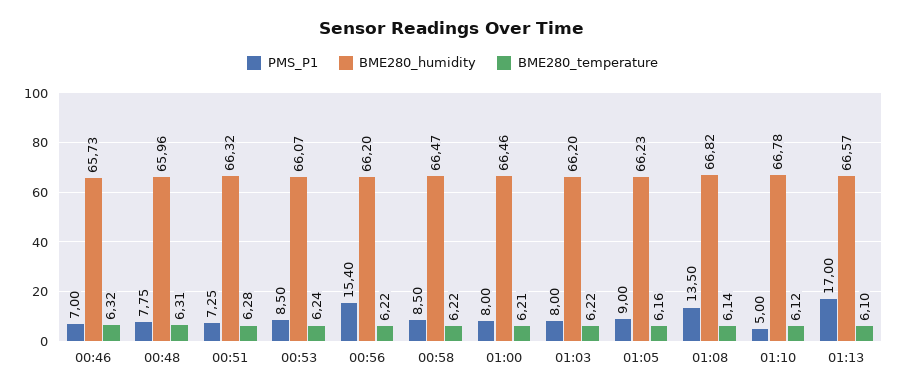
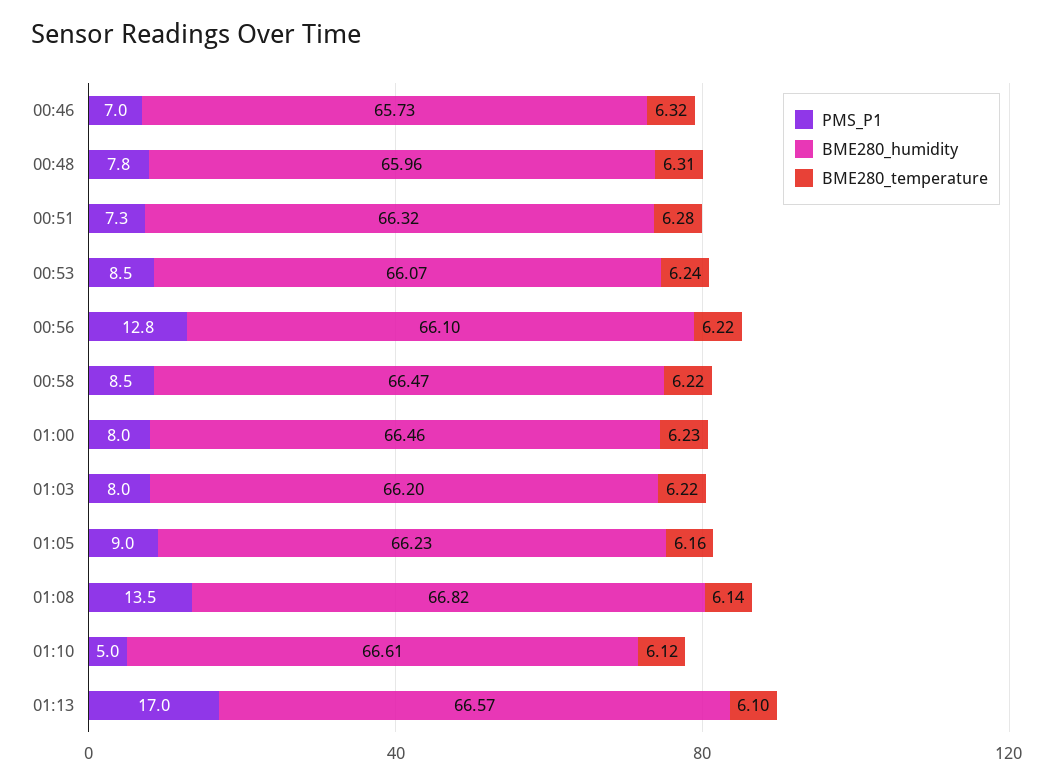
  {
    "PMS_P1": {
      "00:46": 7,
      "00:48": 7.75,
      "00:51": 7.25,
      "00:53": 8.5,
-     "00:56": 15.4,
+     "00:56": 12.8,
      "00:58": 8.5,
      "01:00": 8,
      "01:03": 8,
      "01:05": 9,
      "01:08": 13.5,
      "01:10": 5,
      "01:13": 17
    },
    "BME280_humidity": {
      "00:46": 65.73,
      "00:48": 65.96,
      "00:51": 66.32,
      "00:53": 66.07,
-     "00:56": 66.2,
+     "00:56": 66.1,
      "00:58": 66.47,
      "01:00": 66.46,
      "01:03": 66.2,
      "01:05": 66.23,
      "01:08": 66.82,
-     "01:10": 66.78,
+     "01:10": 66.61,
      "01:13": 66.57
    },
    "BME280_temperature": {
      "00:46": 6.32,
      "00:48": 6.31,
      "00:51": 6.28,
      "00:53": 6.24,
      "00:56": 6.22,
      "00:58": 6.22,
-     "01:00": 6.21,
+     "01:00": 6.23,
      "01:03": 6.22,
      "01:05": 6.16,
      "01:08": 6.14,
      "01:10": 6.12,
      "01:13": 6.1
    }
  }

